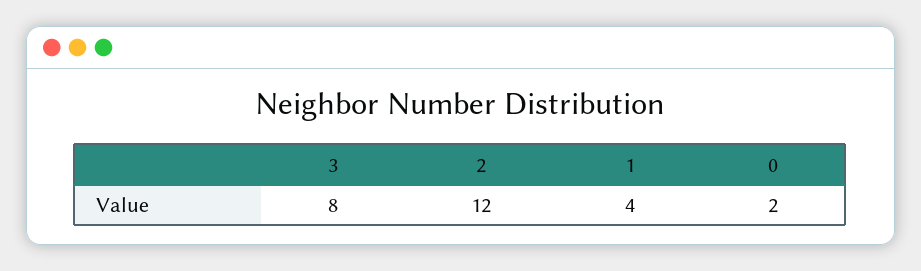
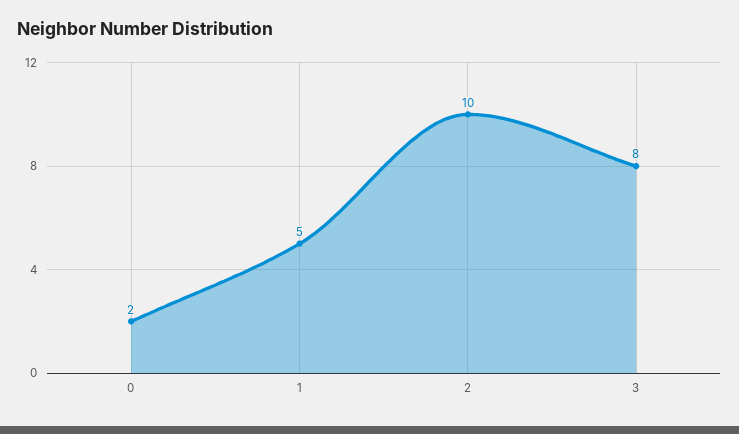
  {
    "3": 8,
-   "2": 12,
+   "2": 10,
-   "1": 4,
+   "1": 5,
    "0": 2
  }

